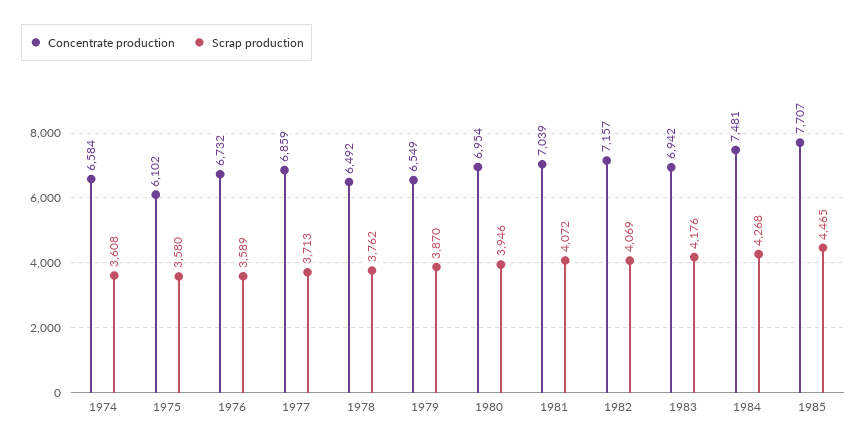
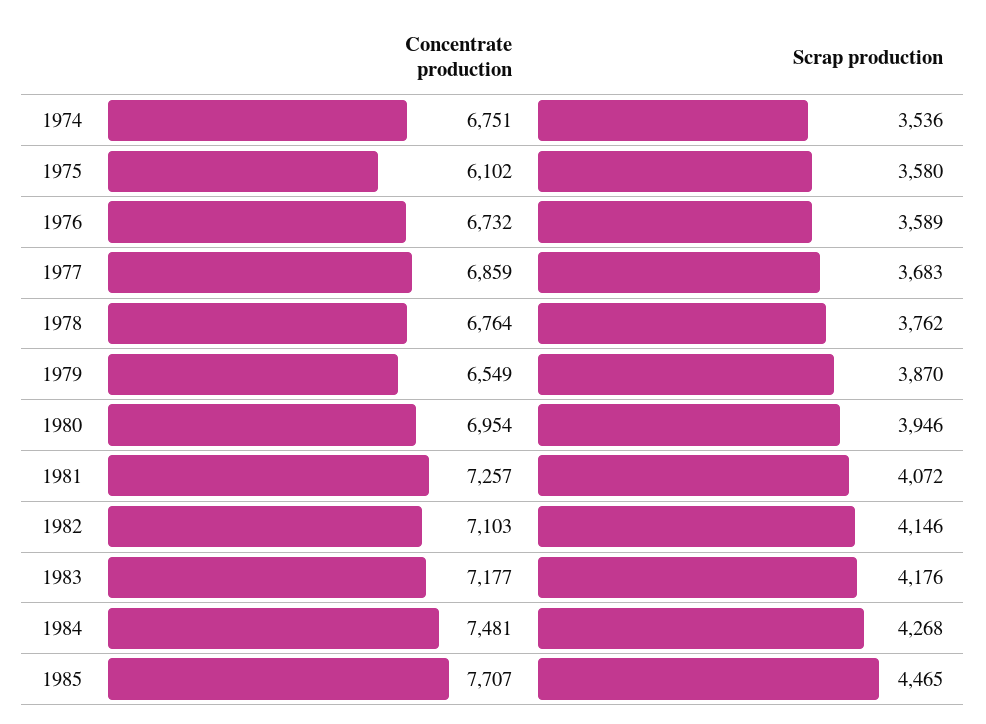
  {
    "Concentrate production": {
-     "1974": 6584,
+     "1974": 6751,
      "1975": 6102,
      "1976": 6732,
      "1977": 6859,
-     "1978": 6492,
+     "1978": 6764,
      "1979": 6549,
      "1980": 6954,
-     "1981": 7039,
+     "1981": 7257,
-     "1982": 7157,
+     "1982": 7103,
-     "1983": 6942,
+     "1983": 7177,
      "1984": 7481,
      "1985": 7707
    },
    "Scrap production": {
-     "1974": 3608,
+     "1974": 3536,
      "1975": 3580,
      "1976": 3589,
-     "1977": 3713,
+     "1977": 3683,
      "1978": 3762,
      "1979": 3870,
      "1980": 3946,
      "1981": 4072,
-     "1982": 4069,
+     "1982": 4146,
      "1983": 4176,
      "1984": 4268,
      "1985": 4465
    }
  }

